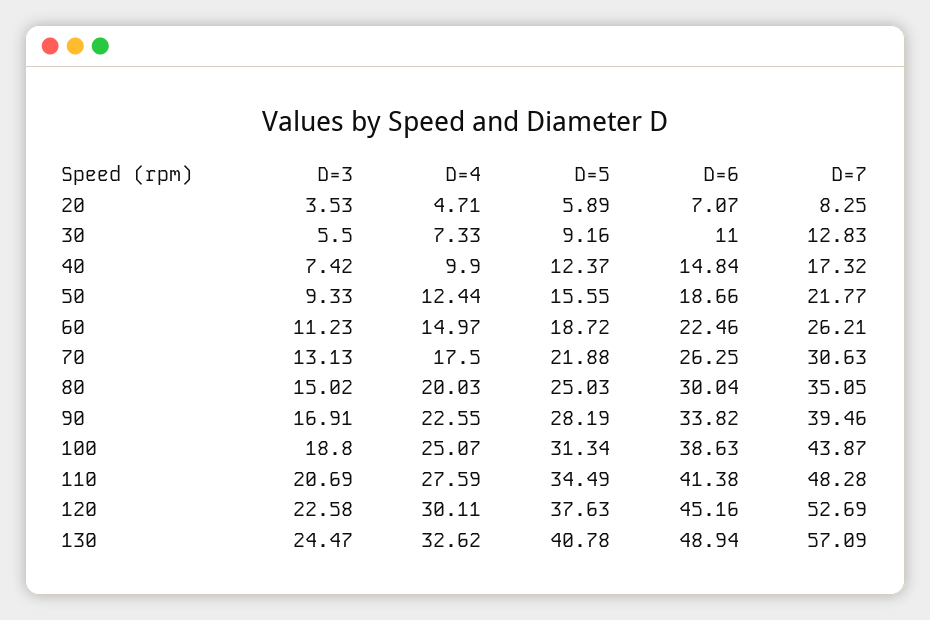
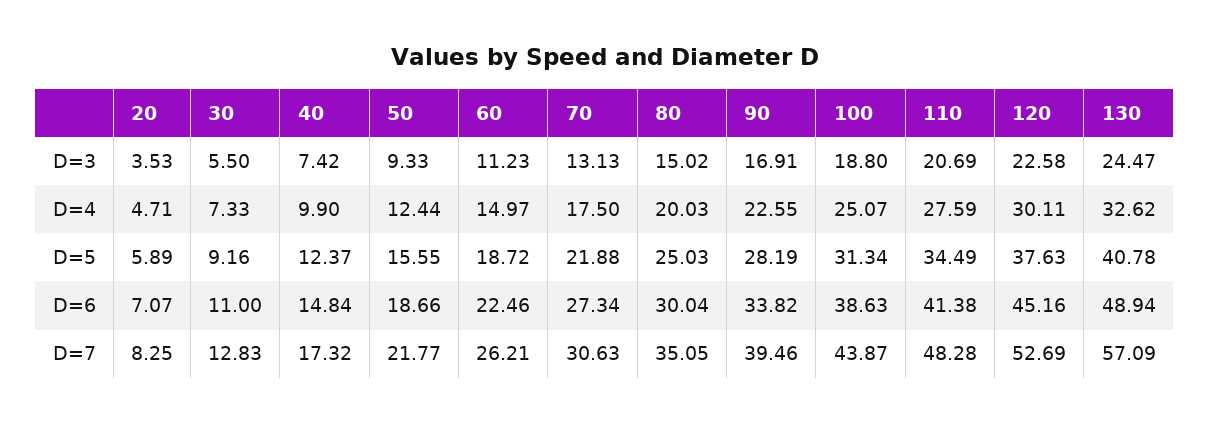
  {
    "D=3": {
      "20": 3.53,
      "30": 5.5,
      "40": 7.42,
      "50": 9.33,
      "60": 11.23,
      "70": 13.13,
      "80": 15.02,
      "90": 16.91,
      "100": 18.8,
      "110": 20.69,
      "120": 22.58,
      "130": 24.47
    },
    "D=4": {
      "20": 4.71,
      "30": 7.33,
      "40": 9.9,
      "50": 12.44,
      "60": 14.97,
      "70": 17.5,
      "80": 20.03,
      "90": 22.55,
      "100": 25.07,
      "110": 27.59,
      "120": 30.11,
      "130": 32.62
    },
    "D=5": {
      "20": 5.89,
      "30": 9.16,
      "40": 12.37,
      "50": 15.55,
      "60": 18.72,
      "70": 21.88,
      "80": 25.03,
      "90": 28.19,
      "100": 31.34,
      "110": 34.49,
      "120": 37.63,
      "130": 40.78
    },
    "D=6": {
      "20": 7.07,
      "30": 11,
      "40": 14.84,
      "50": 18.66,
      "60": 22.46,
-     "70": 26.25,
+     "70": 27.34,
      "80": 30.04,
      "90": 33.82,
      "100": 38.63,
      "110": 41.38,
      "120": 45.16,
      "130": 48.94
    },
    "D=7": {
      "20": 8.25,
      "30": 12.83,
      "40": 17.32,
      "50": 21.77,
      "60": 26.21,
      "70": 30.63,
      "80": 35.05,
      "90": 39.46,
      "100": 43.87,
      "110": 48.28,
      "120": 52.69,
      "130": 57.09
    }
  }

